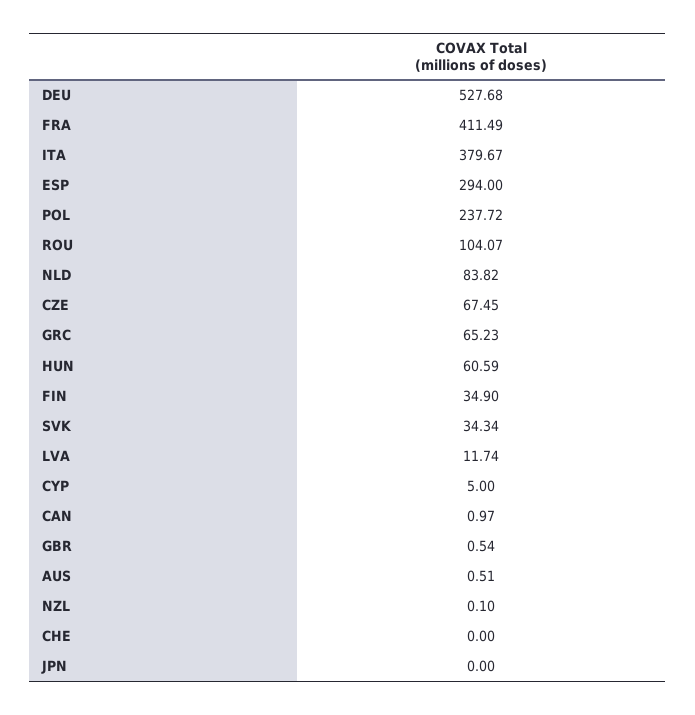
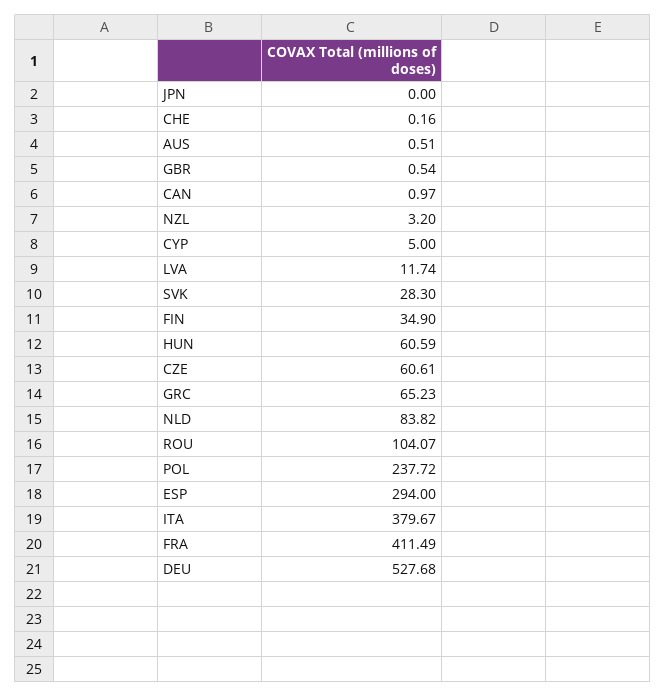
  {
    "DEU": 527.68,
    "FRA": 411.49,
    "ITA": 379.67,
    "ESP": 294,
    "POL": 237.72,
    "ROU": 104.07,
    "NLD": 83.82,
-   "CZE": 67.45,
+   "CZE": 60.61,
    "GRC": 65.23,
    "HUN": 60.59,
    "FIN": 34.9,
-   "SVK": 34.34,
+   "SVK": 28.3,
    "LVA": 11.74,
    "CYP": 5,
    "CAN": 0.97,
    "GBR": 0.54,
    "AUS": 0.51,
-   "NZL": 0.1,
+   "NZL": 3.2,
-   "CHE": 0,
+   "CHE": 0.16,
    "JPN": 0
  }

